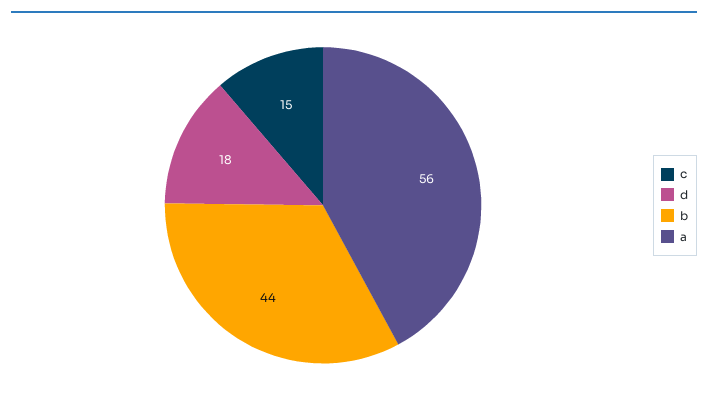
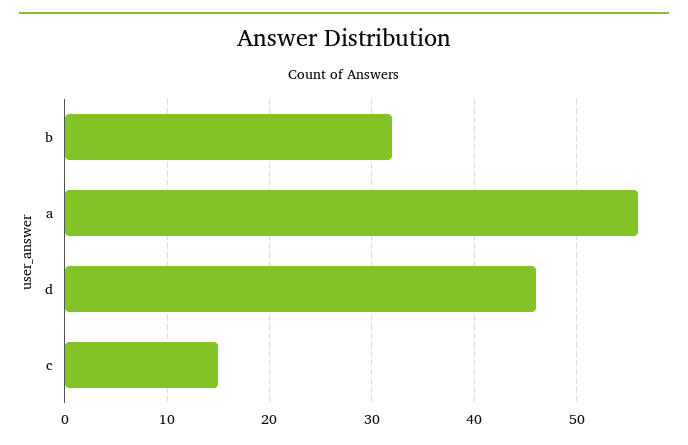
  {
    "c": 15,
-   "d": 18,
+   "d": 46,
-   "b": 44,
+   "b": 32,
    "a": 56
  }

